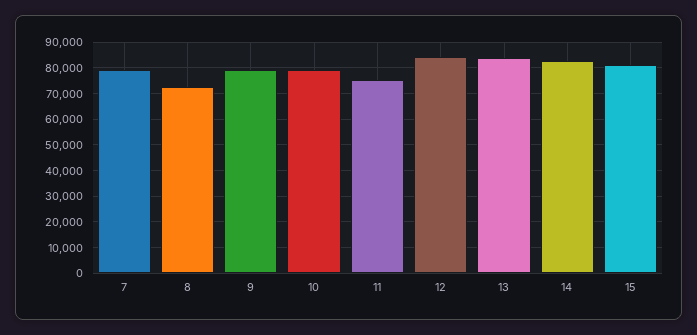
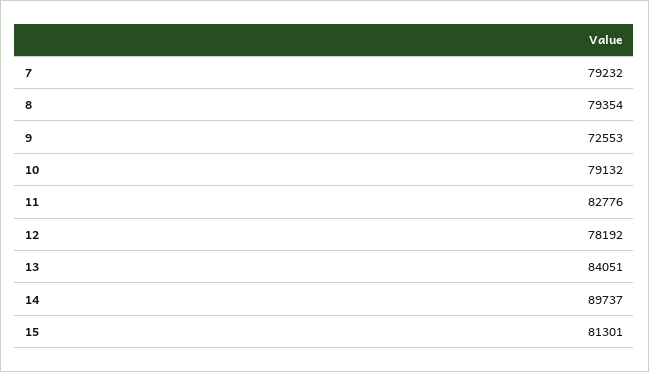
  {
    "7": 79232,
-   "8": 72500,
+   "8": 79354,
-   "9": 80000,
+   "9": 72553,
    "10": 79132,
-   "11": 75000,
+   "11": 82776,
-   "12": 85000,
+   "12": 78192,
    "13": 84051,
-   "14": 82500,
+   "14": 89737,
    "15": 81301
  }

